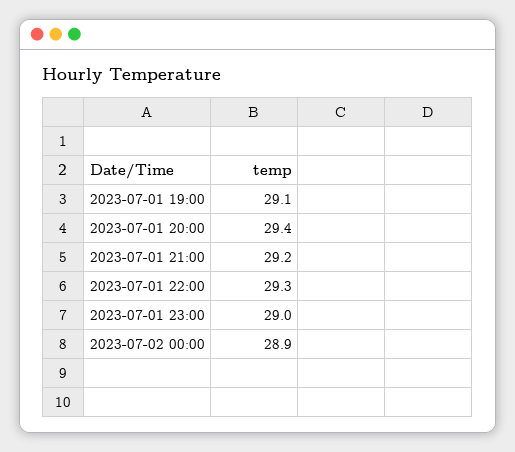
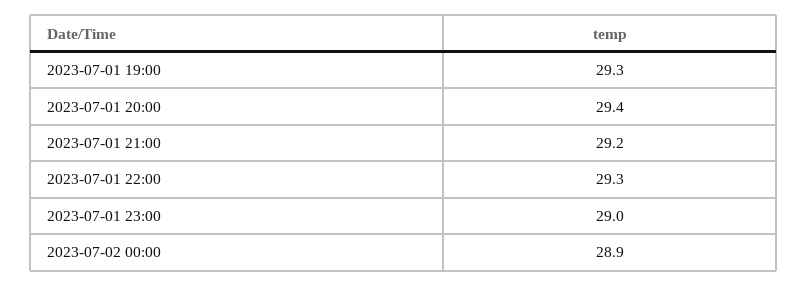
  {
-   "2023-07-01 19:00": 29.1,
+   "2023-07-01 19:00": 29.3,
    "2023-07-01 20:00": 29.4,
    "2023-07-01 21:00": 29.2,
    "2023-07-01 22:00": 29.3,
    "2023-07-01 23:00": 29,
    "2023-07-02 00:00": 28.9
  }

